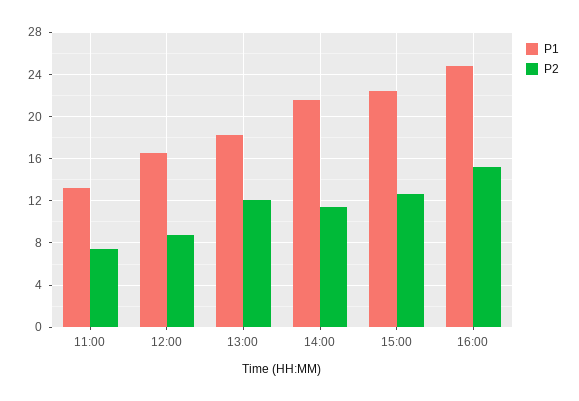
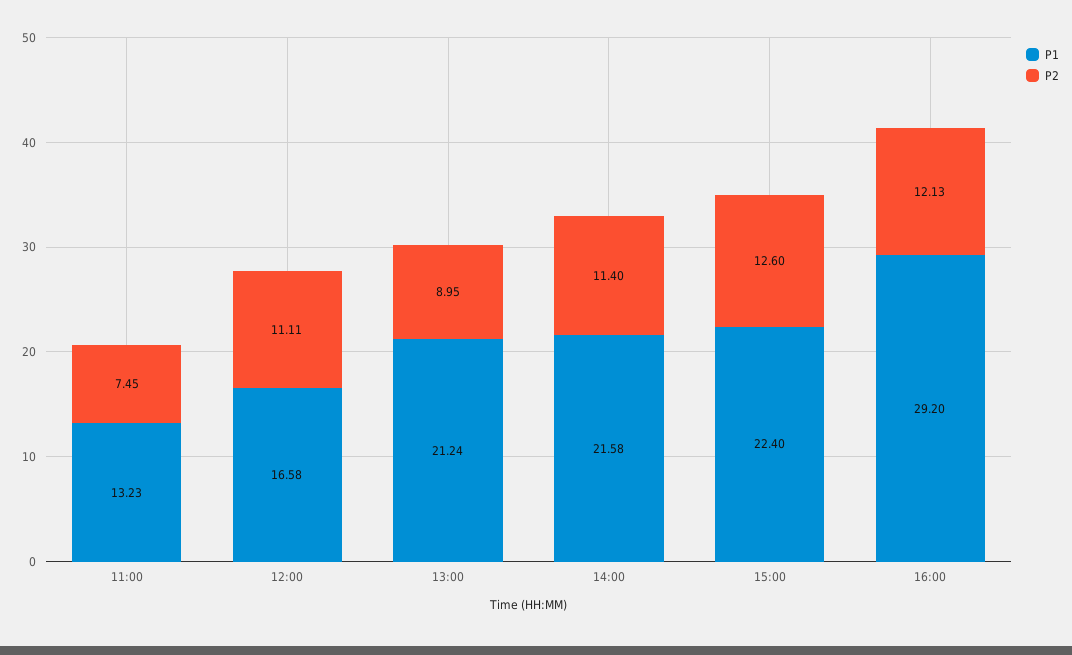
  {
    "P1": {
      "11:00": 13.23,
      "12:00": 16.58,
-     "13:00": 18,
+     "13:00": 21.24,
      "14:00": 21.58,
      "15:00": 22.4,
-     "16:00": 25
+     "16:00": 29.2
    },
    "P2": {
      "11:00": 7.45,
-     "12:00": 9,
+     "12:00": 11.11,
-     "13:00": 12,
+     "13:00": 8.95,
      "14:00": 11.4,
      "15:00": 12.6,
-     "16:00": 15
+     "16:00": 12.13
    }
  }

